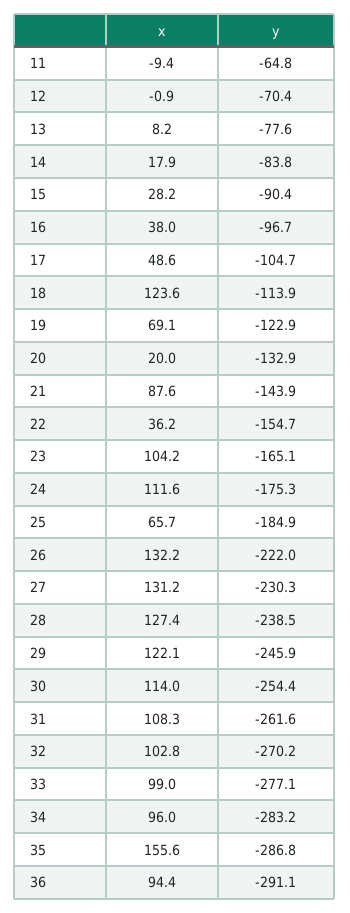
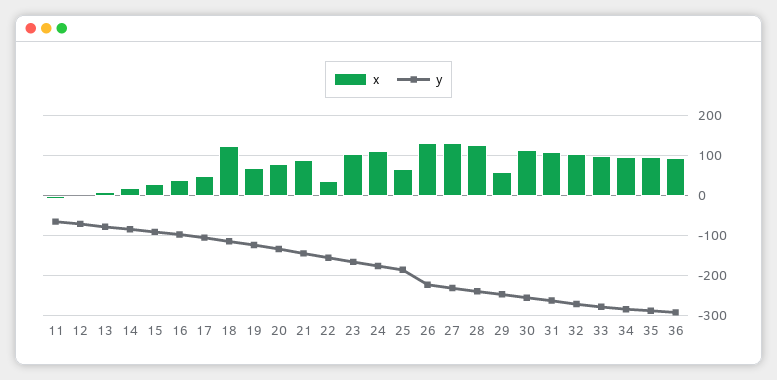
  {
    "x": {
      "11": -9.4,
      "12": -0.9,
      "13": 8.2,
      "14": 17.9,
      "15": 28.2,
      "16": 38,
      "17": 48.6,
      "18": 123.6,
      "19": 69.1,
-     "20": 20,
+     "20": 80,
      "21": 87.6,
      "22": 36.2,
      "23": 104.2,
      "24": 111.6,
      "25": 65.7,
      "26": 132.2,
      "27": 131.2,
      "28": 127.4,
-     "29": 122.1,
+     "29": 60,
      "30": 114,
      "31": 108.3,
      "32": 102.8,
      "33": 99,
      "34": 96,
-     "35": 155.6,
+     "35": 100,
      "36": 94.4
    },
    "y": {
      "11": -64.8,
      "12": -70.4,
      "13": -77.6,
      "14": -83.8,
      "15": -90.4,
      "16": -96.7,
      "17": -104.7,
      "18": -113.9,
      "19": -122.9,
      "20": -132.9,
      "21": -143.9,
      "22": -154.7,
      "23": -165.1,
      "24": -175.3,
      "25": -184.9,
      "26": -222,
      "27": -230.3,
      "28": -238.5,
      "29": -245.9,
      "30": -254.4,
      "31": -261.6,
      "32": -270.2,
      "33": -277.1,
      "34": -283.2,
      "35": -286.8,
      "36": -291.1
    }
  }

